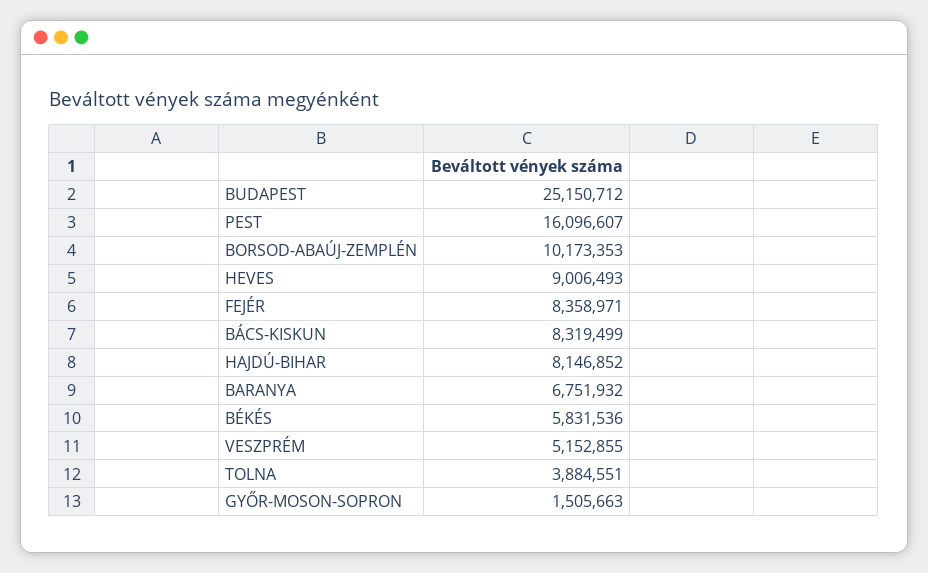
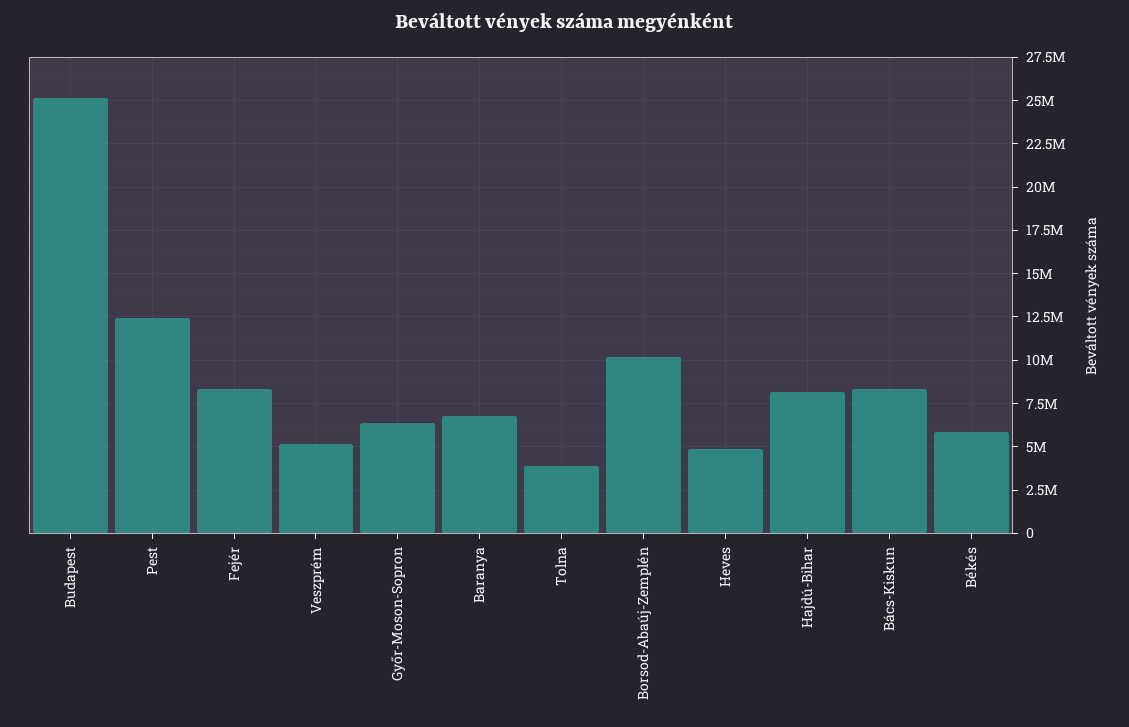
  {
    "BUDAPEST": 25150712,
-   "PEST": 16096607,
+   "PEST": 12500000,
    "BORSOD-ABAÚJ-ZEMPLÉN": 10173353,
-   "HEVES": 9006493,
+   "HEVES": 5000000,
    "FEJÉR": 8358971,
    "BÁCS-KISKUN": 8319499,
    "HAJDÚ-BIHAR": 8146852,
    "BARANYA": 6751932,
    "BÉKÉS": 5831536,
    "VESZPRÉM": 5152855,
    "TOLNA": 3884551,
-   "GYŐR-MOSON-SOPRON": 1505663
+   "GYŐR-MOSON-SOPRON": 6500000
  }

